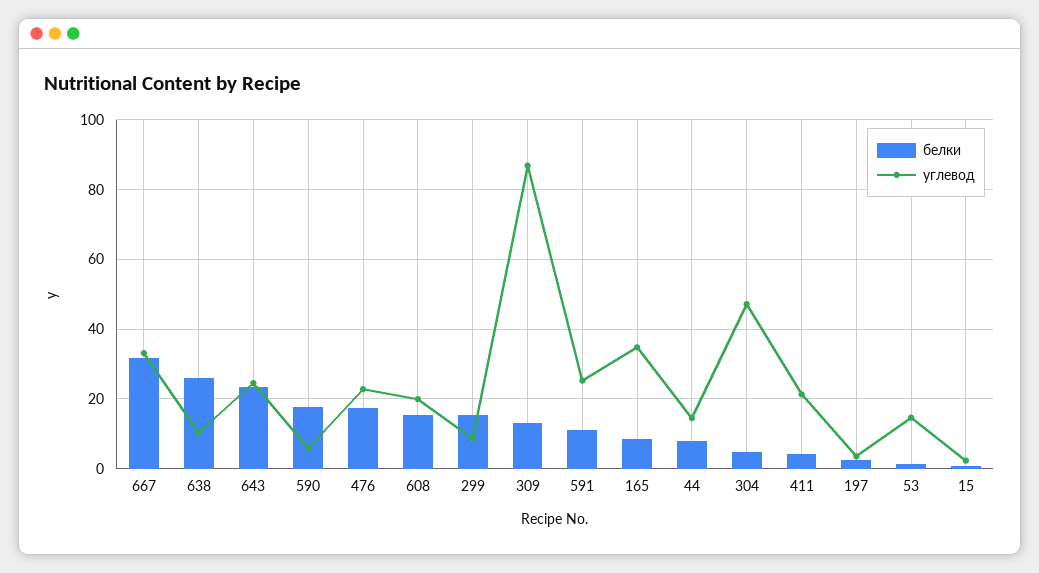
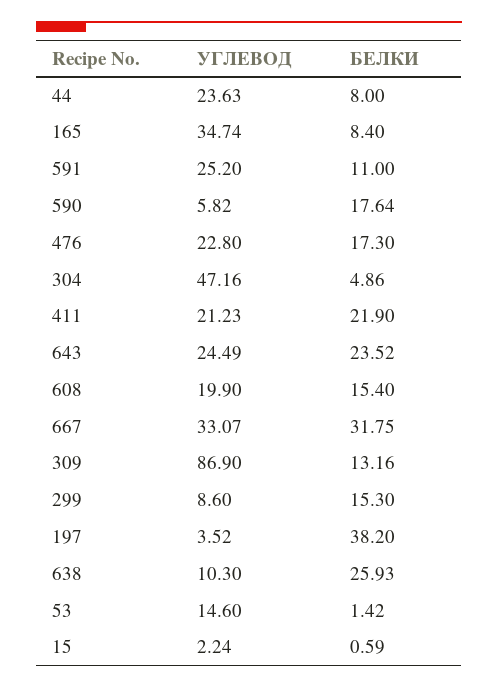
  {
    "белки": {
      "667": 31.75,
      "638": 25.93,
      "643": 23.52,
      "590": 17.64,
      "476": 17.3,
      "608": 15.4,
      "299": 15.3,
      "309": 13.16,
      "591": 11,
      "165": 8.4,
      "44": 8,
      "304": 4.86,
-     "411": 4,
+     "411": 21.9,
-     "197": 2,
+     "197": 38.2,
      "53": 1.42,
      "15": 0.59
    },
    "углевод": {
      "667": 33.07,
      "638": 10.3,
      "643": 24.49,
      "590": 5.82,
      "476": 22.8,
      "608": 19.9,
      "299": 8.6,
      "309": 86.9,
      "591": 25.2,
      "165": 34.74,
-     "44": 14,
+     "44": 23.63,
      "304": 47.16,
      "411": 21.23,
      "197": 3.52,
      "53": 14.6,
      "15": 2.24
    }
  }

